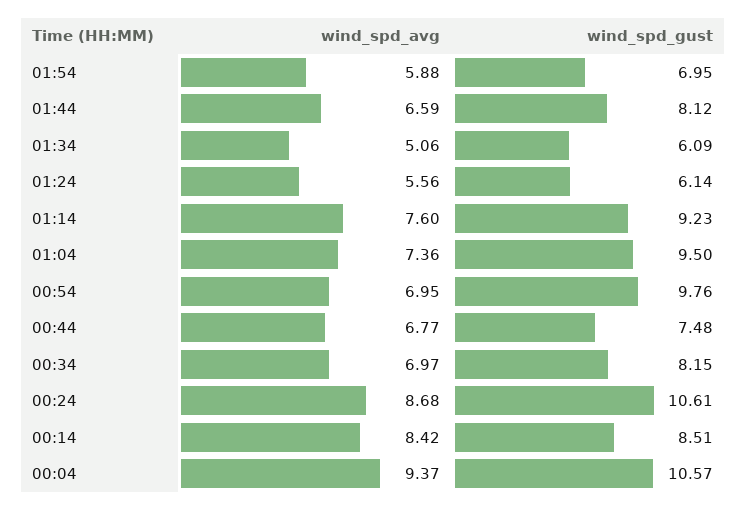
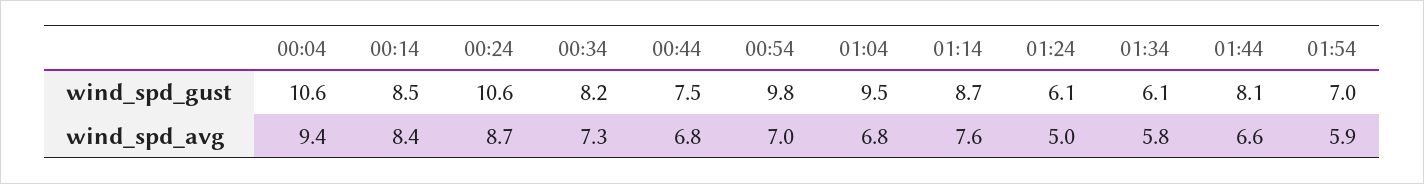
  {
    "wind_spd_avg": {
      "01:54": 5.88,
      "01:44": 6.59,
-     "01:34": 5.06,
+     "01:34": 5.8,
-     "01:24": 5.56,
+     "01:24": 5,
      "01:14": 7.6,
-     "01:04": 7.36,
+     "01:04": 6.8,
      "00:54": 6.95,
      "00:44": 6.77,
-     "00:34": 6.97,
+     "00:34": 7.3,
      "00:24": 8.68,
      "00:14": 8.42,
      "00:04": 9.37
    },
    "wind_spd_gust": {
      "01:54": 6.95,
      "01:44": 8.12,
      "01:34": 6.09,
      "01:24": 6.14,
-     "01:14": 9.23,
+     "01:14": 8.7,
      "01:04": 9.5,
      "00:54": 9.76,
      "00:44": 7.48,
      "00:34": 8.15,
      "00:24": 10.61,
      "00:14": 8.51,
      "00:04": 10.57
    }
  }

